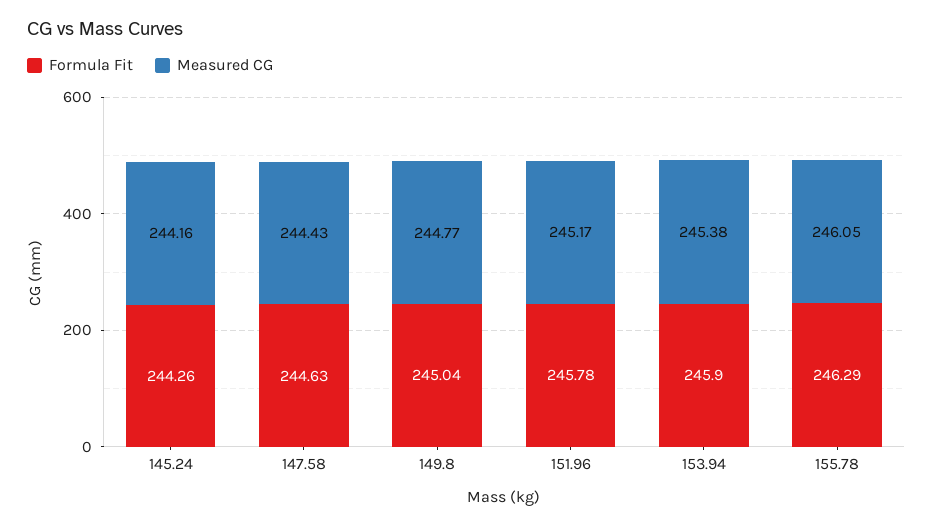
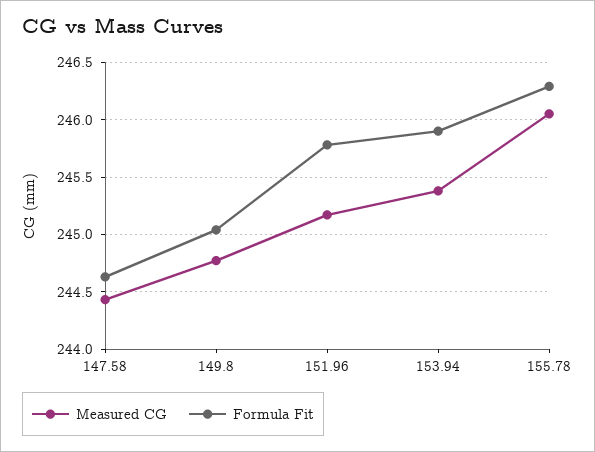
  {
    "Formula Fit": {
-     "145.24": 244.26,
      "147.58": 244.63,
      "149.8": 245.04,
      "151.96": 245.78,
      "153.94": 245.9,
      "155.78": 246.29
    },
    "Measured CG": {
-     "145.24": 244.16,
      "147.58": 244.43,
      "149.8": 244.77,
      "151.96": 245.17,
      "153.94": 245.38,
      "155.78": 246.05
    }
  }

